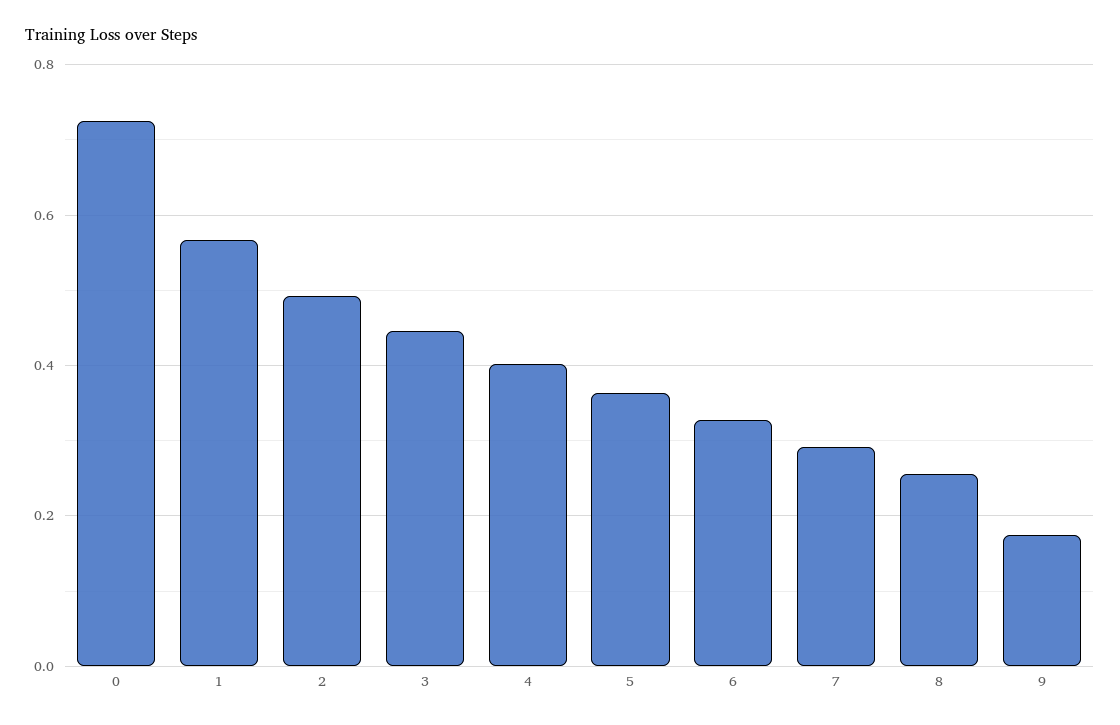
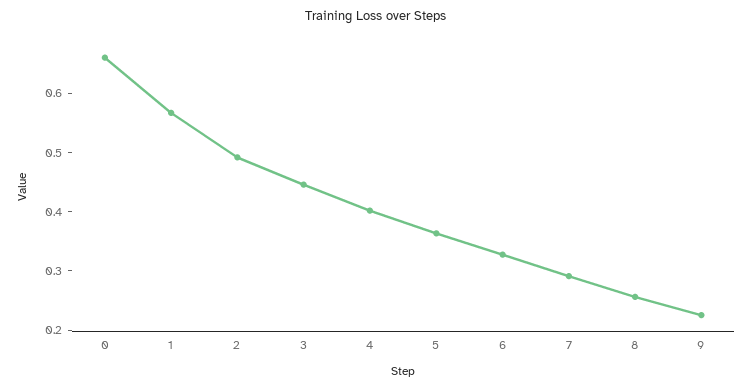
  {
-   "0": 0.72,
+   "0": 0.66,
    "1": 0.56,
    "2": 0.5,
    "3": 0.44,
    "4": 0.4,
    "5": 0.36,
    "6": 0.32,
    "7": 0.3,
    "8": 0.26,
-   "9": 0.18
+   "9": 0.22
  }

